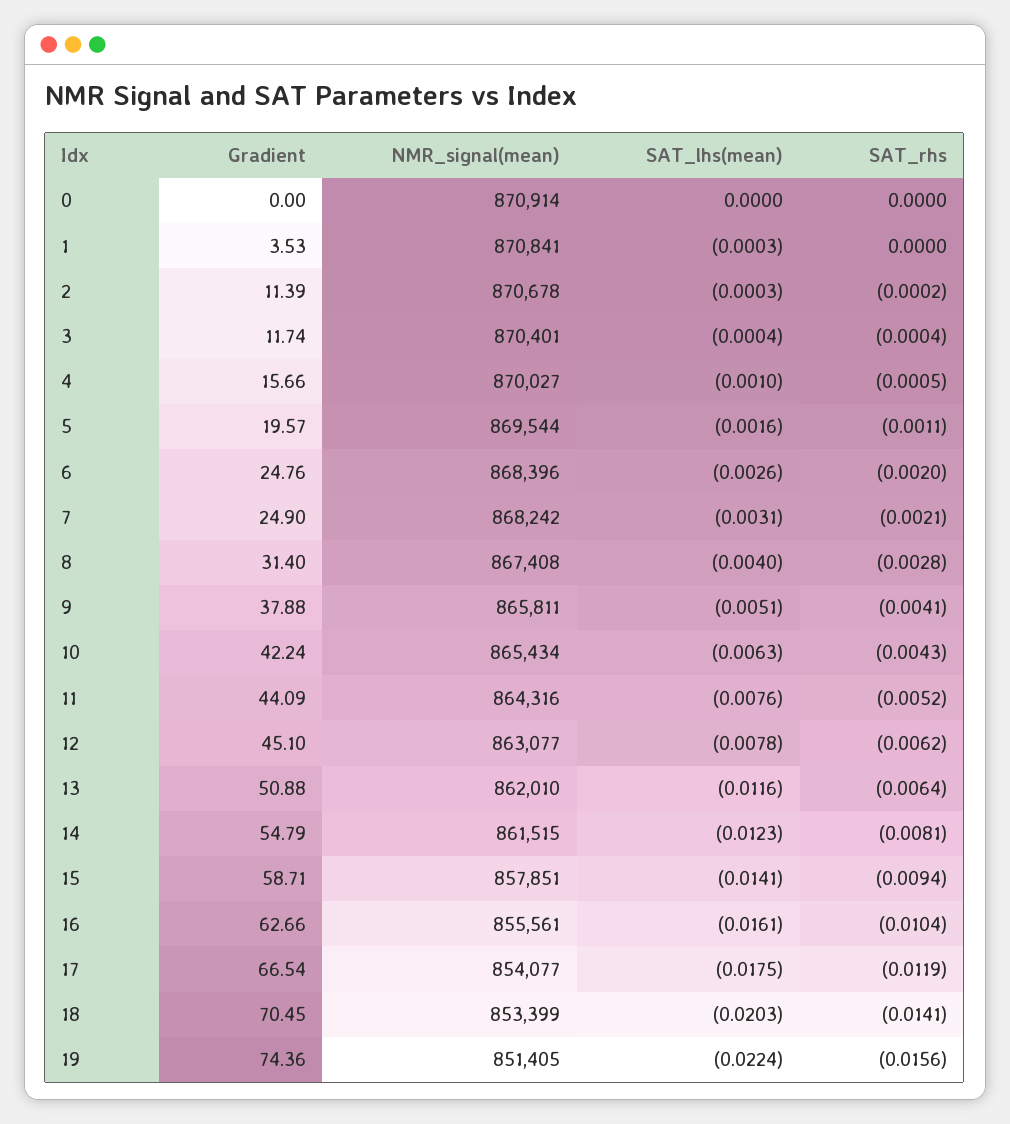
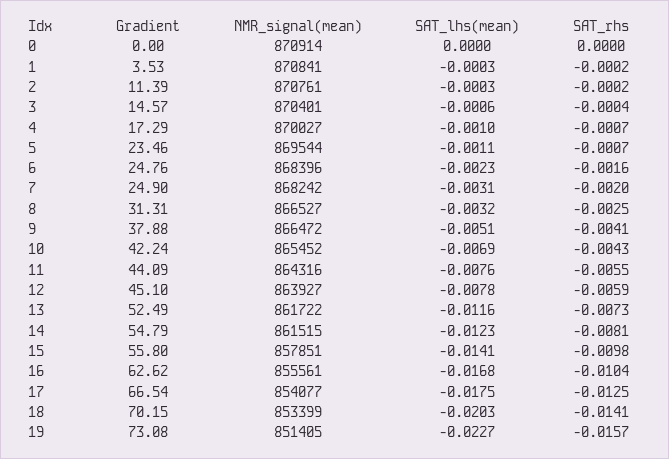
  {
    "Gradient": {
      "0": 0,
      "1": 3.53,
      "2": 11.39,
-     "3": 11.74,
+     "3": 14.57,
-     "4": 15.66,
+     "4": 17.29,
-     "5": 19.57,
+     "5": 23.46,
      "6": 24.76,
      "7": 24.9,
-     "8": 31.4,
+     "8": 31.31,
      "9": 37.88,
      "10": 42.24,
      "11": 44.09,
      "12": 45.1,
-     "13": 50.88,
+     "13": 52.49,
      "14": 54.79,
-     "15": 58.71,
+     "15": 55.8,
-     "16": 62.66,
+     "16": 62.62,
      "17": 66.54,
-     "18": 70.45,
+     "18": 70.15,
-     "19": 74.36
+     "19": 73.08
    },
    "NMR_signal(mean)": {
      "0": 870914,
      "1": 870841,
-     "2": 870678,
+     "2": 870761,
      "3": 870401,
      "4": 870027,
      "5": 869544,
      "6": 868396,
      "7": 868242,
-     "8": 867408,
+     "8": 866527,
-     "9": 865811,
+     "9": 866472,
-     "10": 865434,
+     "10": 865452,
      "11": 864316,
-     "12": 863077,
+     "12": 863927,
-     "13": 862010,
+     "13": 861722,
      "14": 861515,
      "15": 857851,
      "16": 855561,
      "17": 854077,
      "18": 853399,
      "19": 851405
    },
    "SAT_lhs(mean)": {
      "0": 0,
      "1": -0.0003,
      "2": -0.0003,
-     "3": -0.0004,
+     "3": -0.0006,
      "4": -0.001,
-     "5": -0.0016,
+     "5": -0.0011,
-     "6": -0.0026,
+     "6": -0.0023,
      "7": -0.0031,
-     "8": -0.004,
+     "8": -0.0032,
      "9": -0.0051,
-     "10": -0.0063,
+     "10": -0.0069,
      "11": -0.0076,
      "12": -0.0078,
      "13": -0.0116,
      "14": -0.0123,
      "15": -0.0141,
-     "16": -0.0161,
+     "16": -0.0168,
      "17": -0.0175,
      "18": -0.0203,
-     "19": -0.0224
+     "19": -0.0227
    },
    "SAT_rhs": {
      "0": 0,
-     "1": 0,
+     "1": -0.0002,
      "2": -0.0002,
      "3": -0.0004,
-     "4": -0.0005,
+     "4": -0.0007,
-     "5": -0.0011,
+     "5": -0.0007,
-     "6": -0.002,
+     "6": -0.0016,
-     "7": -0.0021,
+     "7": -0.002,
-     "8": -0.0028,
+     "8": -0.0025,
      "9": -0.0041,
      "10": -0.0043,
-     "11": -0.0052,
+     "11": -0.0055,
-     "12": -0.0062,
+     "12": -0.0059,
-     "13": -0.0064,
+     "13": -0.0073,
      "14": -0.0081,
-     "15": -0.0094,
+     "15": -0.0098,
      "16": -0.0104,
-     "17": -0.0119,
+     "17": -0.0125,
      "18": -0.0141,
-     "19": -0.0156
+     "19": -0.0157
    }
  }

